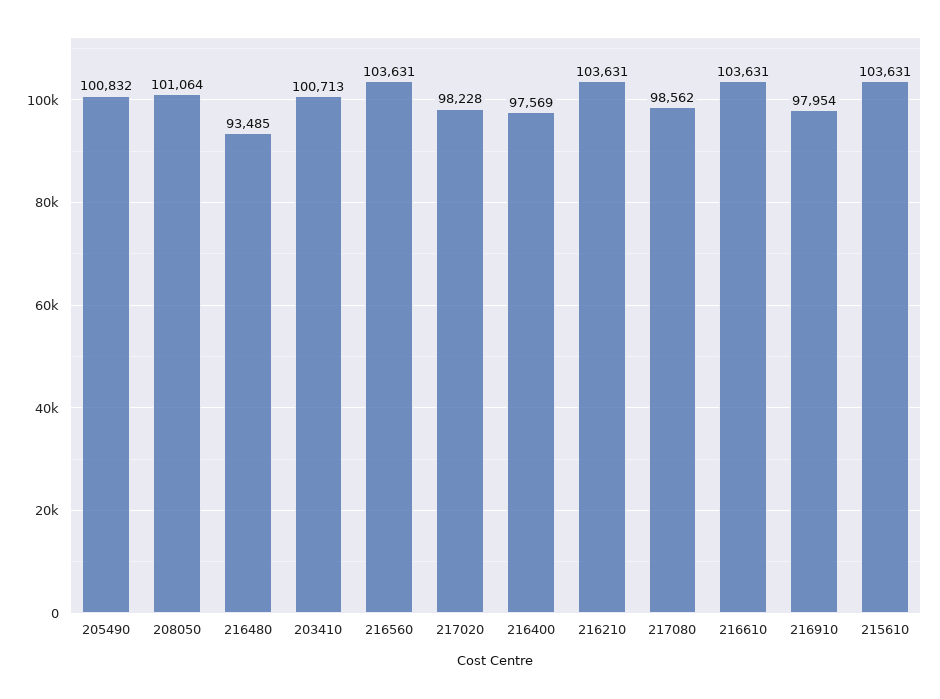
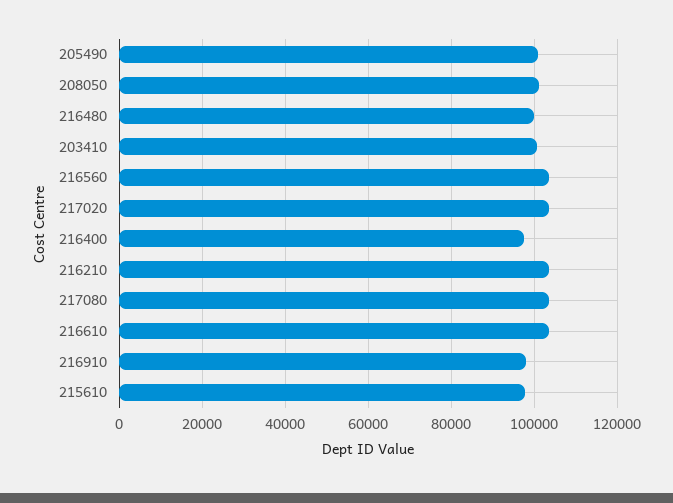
  {
    "205490": 100832,
    "208050": 101064,
-   "216480": 93485,
+   "216480": 100000,
    "203410": 100713,
    "216560": 103631,
-   "217020": 98228,
+   "217020": 104000,
    "216400": 97569,
    "216210": 103631,
-   "217080": 98562,
+   "217080": 104000,
    "216610": 103631,
    "216910": 97954,
-   "215610": 103631
+   "215610": 98000
  }

